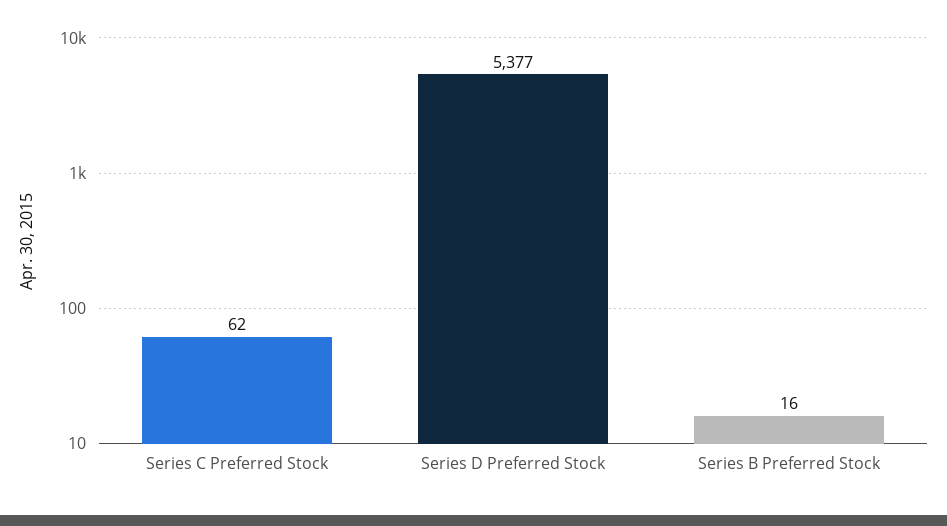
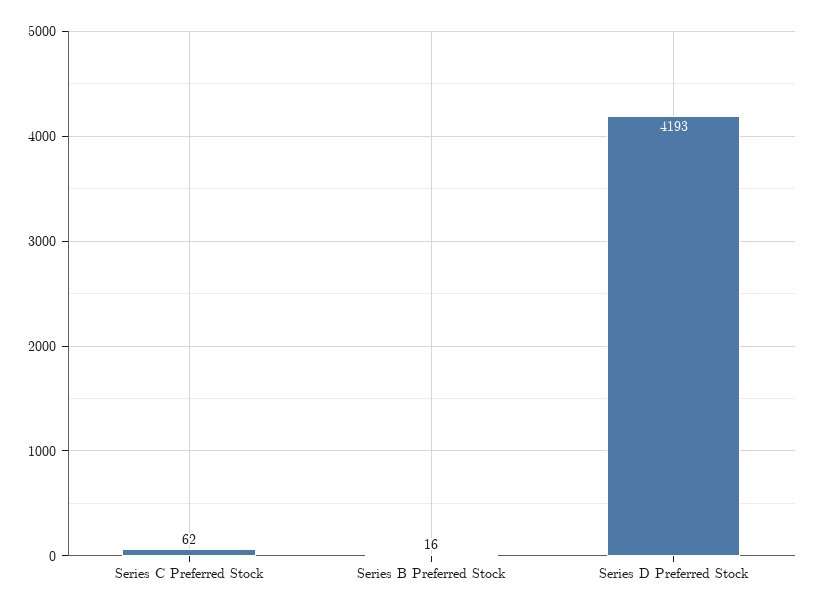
  {
    "Series C Preferred Stock": 62,
-   "Series D Preferred Stock": 5377,
+   "Series D Preferred Stock": 4193,
    "Series B Preferred Stock": 16
  }

